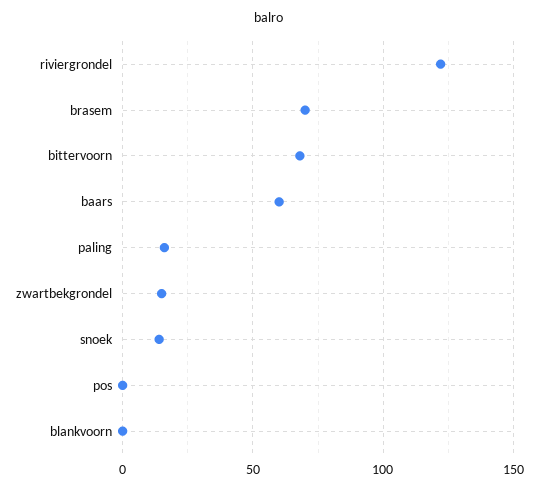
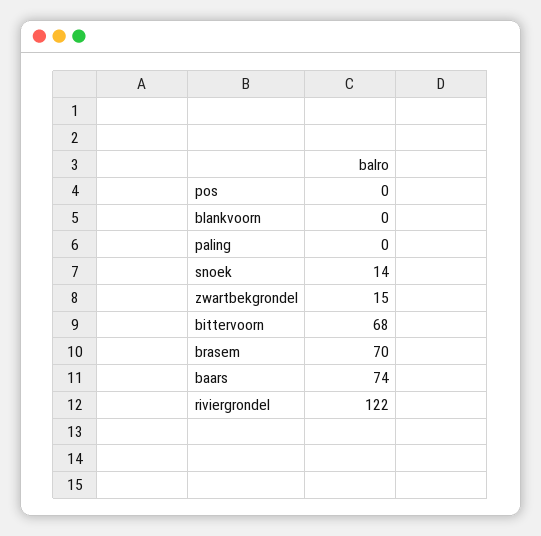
  {
    "riviergrondel": 122,
    "brasem": 70,
    "bittervoorn": 68,
-   "baars": 60,
+   "baars": 74,
-   "paling": 15,
+   "paling": 0,
    "zwartbekgrondel": 15,
    "snoek": 14,
    "pos": 0,
    "blankvoorn": 0
  }

